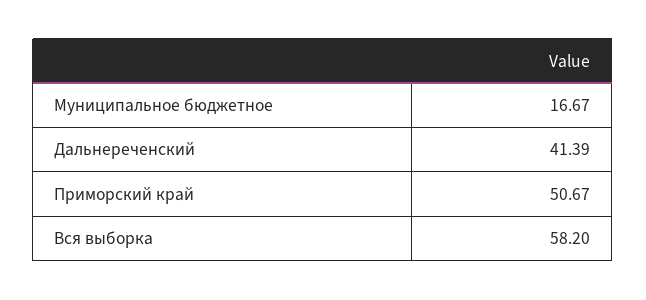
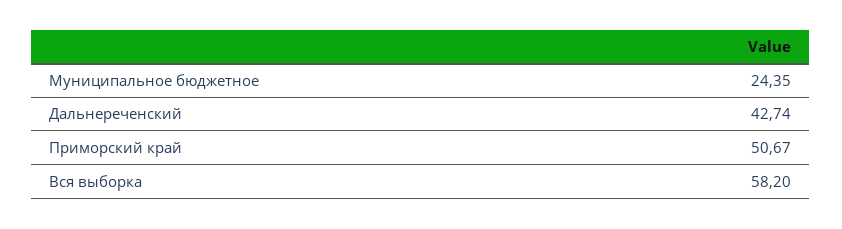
  {
-   "Муниципальное бюджетное": 16.67,
+   "Муниципальное бюджетное": 24.35,
-   "Дальнереченский": 41.39,
+   "Дальнереченский": 42.74,
    "Приморский край": 50.67,
    "Вся выборка": 58.2
  }

